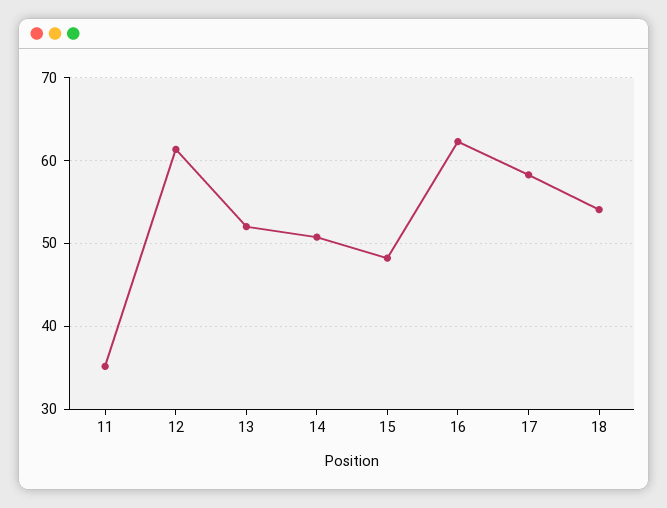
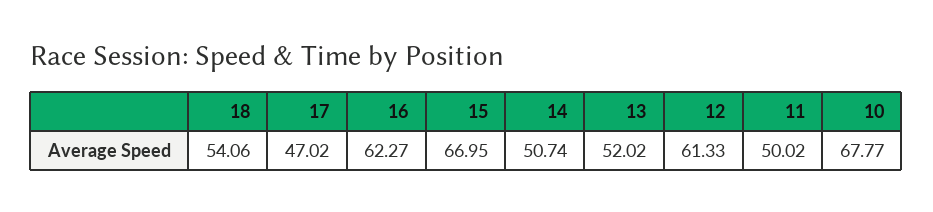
  {
-   "11": 35,
+   "11": 50.02,
    "12": 61.33,
    "13": 52.02,
    "14": 50.74,
-   "15": 48,
+   "15": 66.95,
    "16": 62.27,
-   "17": 58,
+   "17": 47.02,
-   "18": 54.06
+   "18": 54.06,
+   "10": 67.77
  }

